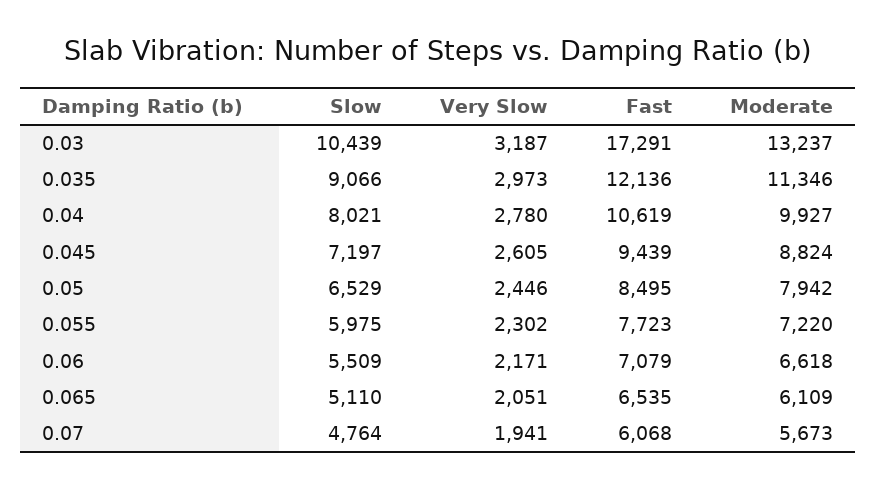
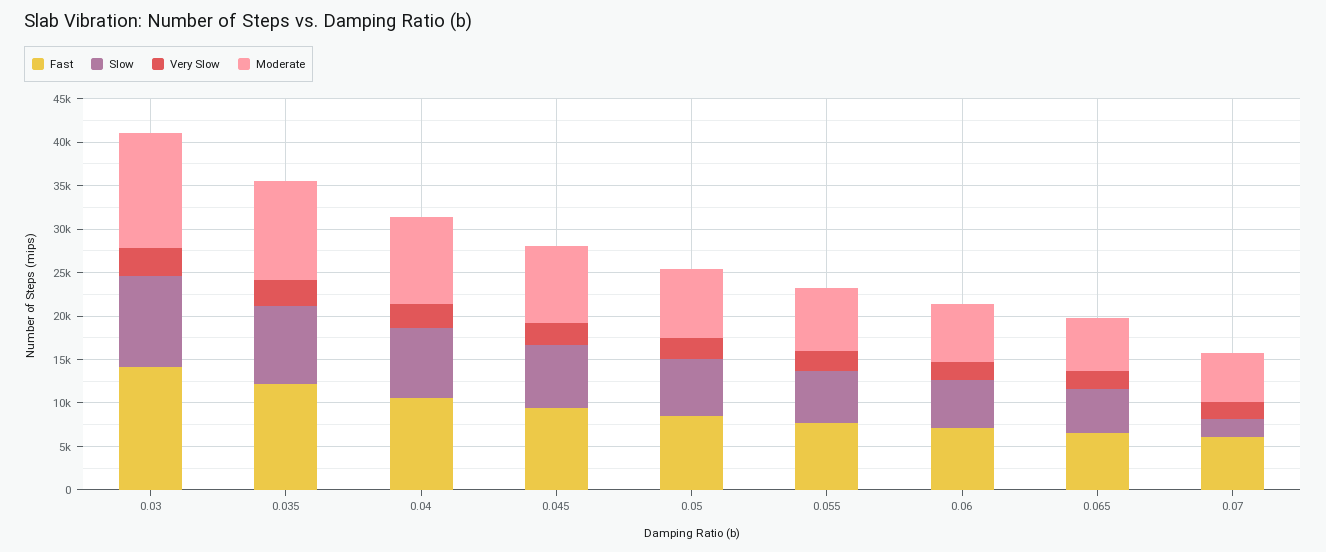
  {
    "Slow": {
      "0.03": 10439,
      "0.035": 9066,
      "0.04": 8021,
      "0.045": 7197,
      "0.05": 6529,
      "0.055": 5975,
      "0.06": 5509,
      "0.065": 5110,
-     "0.07": 4764
+     "0.07": 2000
    },
    "Very Slow": {
      "0.03": 3187,
      "0.035": 2973,
      "0.04": 2780,
      "0.045": 2605,
      "0.05": 2446,
      "0.055": 2302,
      "0.06": 2171,
      "0.065": 2051,
      "0.07": 1941
    },
    "Fast": {
-     "0.03": 17291,
+     "0.03": 14000,
      "0.035": 12136,
      "0.04": 10619,
      "0.045": 9439,
      "0.05": 8495,
      "0.055": 7723,
      "0.06": 7079,
      "0.065": 6535,
      "0.07": 6068
    },
    "Moderate": {
      "0.03": 13237,
      "0.035": 11346,
      "0.04": 9927,
      "0.045": 8824,
      "0.05": 7942,
      "0.055": 7220,
      "0.06": 6618,
      "0.065": 6109,
      "0.07": 5673
    }
  }

